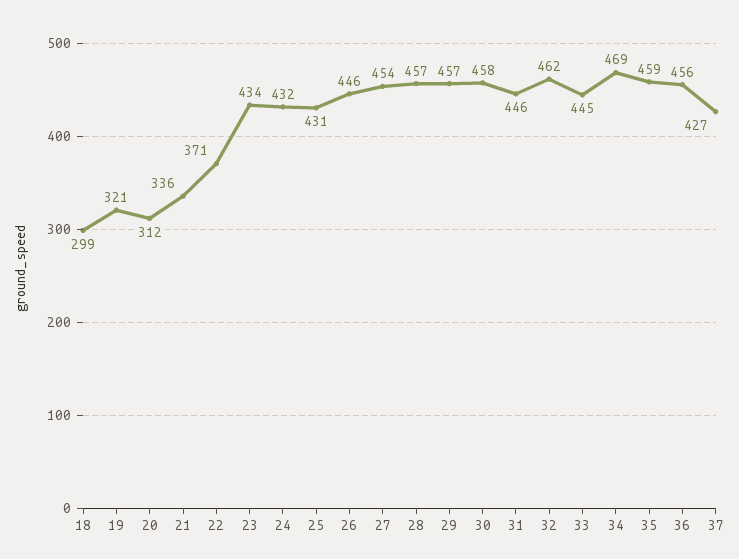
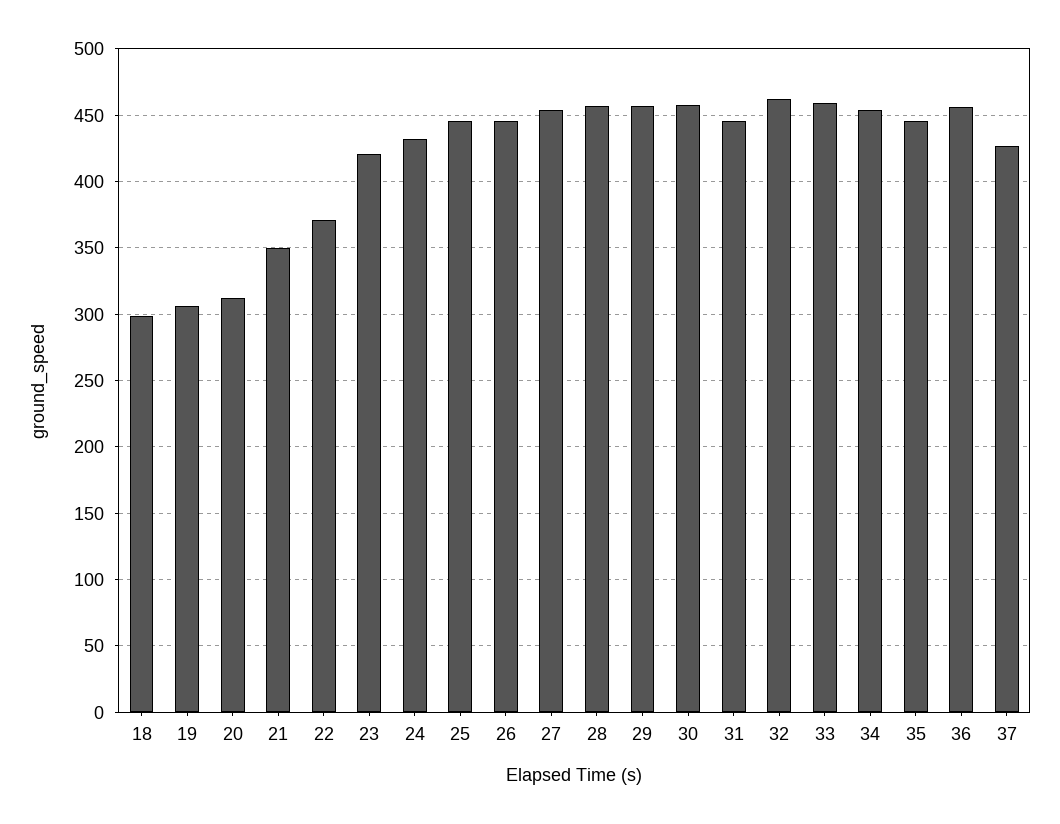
  {
    "18": 299,
-   "19": 321,
+   "19": 305,
    "20": 312,
-   "21": 336,
+   "21": 350,
    "22": 371,
-   "23": 434,
+   "23": 420,
    "24": 432,
-   "25": 431,
+   "25": 445,
    "26": 446,
    "27": 454,
    "28": 457,
    "29": 457,
    "30": 458,
    "31": 446,
    "32": 462,
-   "33": 445,
+   "33": 460,
-   "34": 469,
+   "34": 455,
-   "35": 459,
+   "35": 445,
    "36": 456,
    "37": 427
  }

